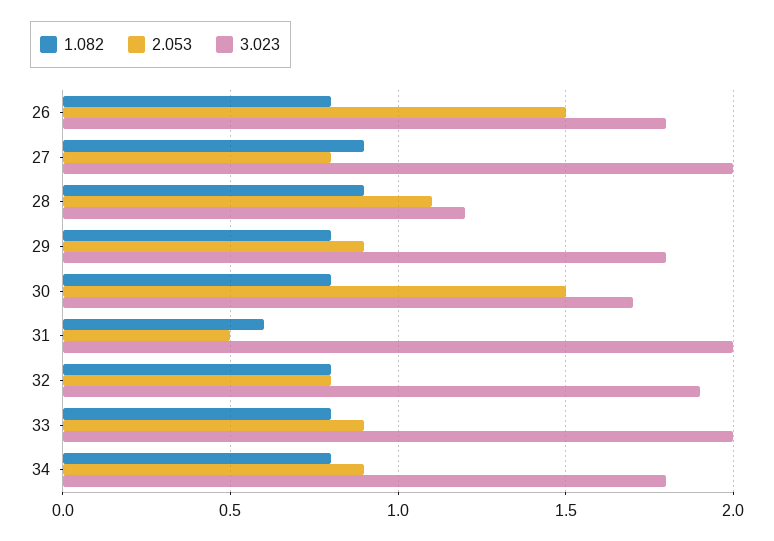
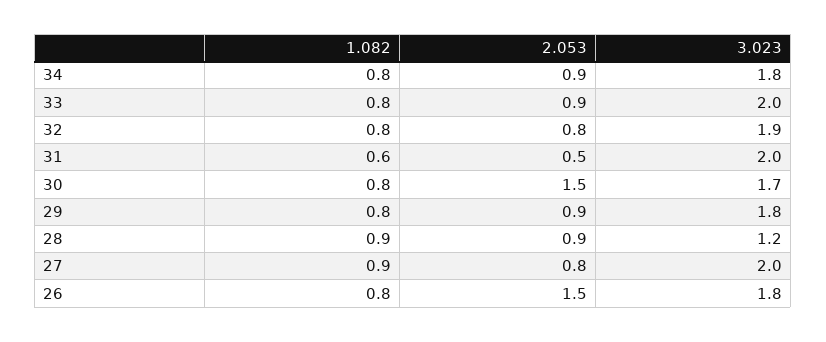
  {
    "1.082": {
      "26": 0.8,
      "27": 0.9,
      "28": 0.9,
      "29": 0.8,
      "30": 0.8,
      "31": 0.6,
      "32": 0.8,
      "33": 0.8,
      "34": 0.8
    },
    "2.053": {
      "26": 1.5,
      "27": 0.8,
-     "28": 1.1,
+     "28": 0.9,
      "29": 0.9,
      "30": 1.5,
      "31": 0.5,
      "32": 0.8,
      "33": 0.9,
      "34": 0.9
    },
    "3.023": {
      "26": 1.8,
      "27": 2,
      "28": 1.2,
      "29": 1.8,
      "30": 1.7,
      "31": 2,
      "32": 1.9,
      "33": 2,
      "34": 1.8
    }
  }

